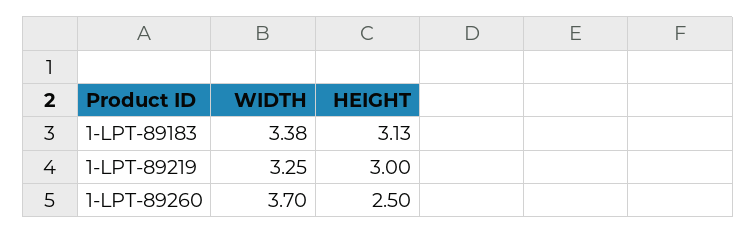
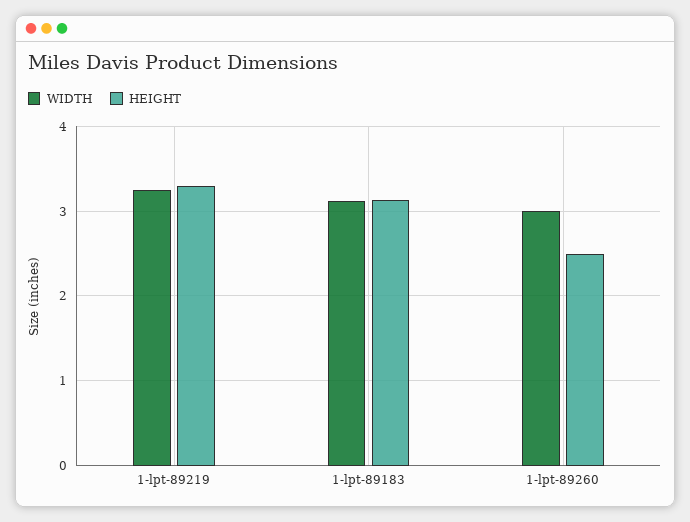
  {
    "WIDTH": {
-     "1-LPT-89183": 3.38,
+     "1-LPT-89183": 3.1,
      "1-LPT-89219": 3.25,
-     "1-LPT-89260": 3.7
+     "1-LPT-89260": 3
    },
    "HEIGHT": {
      "1-LPT-89183": 3.13,
-     "1-LPT-89219": 3,
+     "1-LPT-89219": 3.3,
      "1-LPT-89260": 2.5
    }
  }

